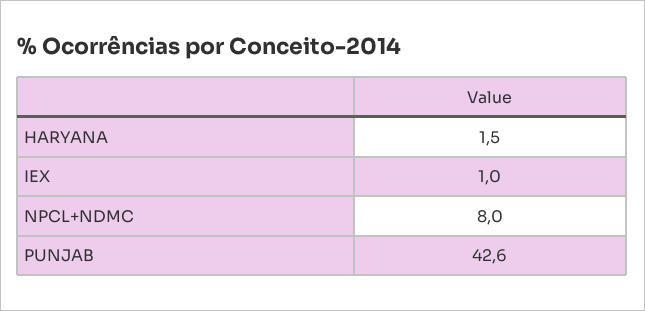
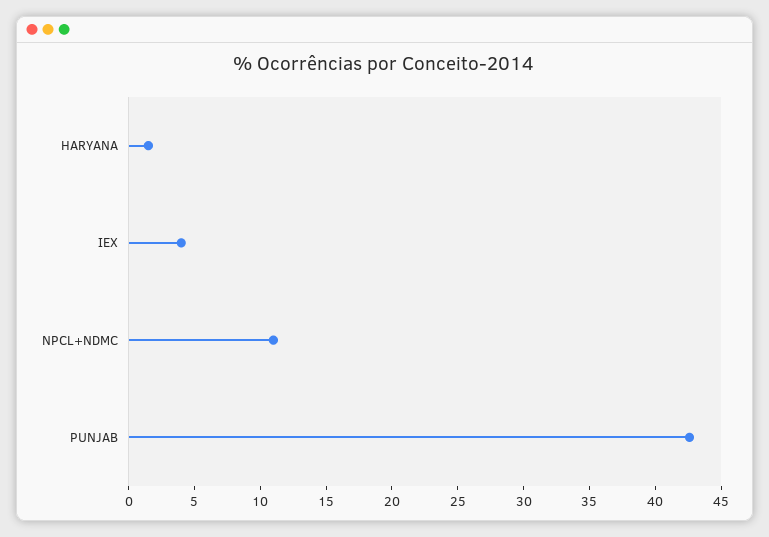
  {
    "HARYANA": 1.5,
-   "IEX": 1,
+   "IEX": 4,
-   "NPCL+NDMC": 8,
+   "NPCL+NDMC": 11,
    "PUNJAB": 42.6
  }

